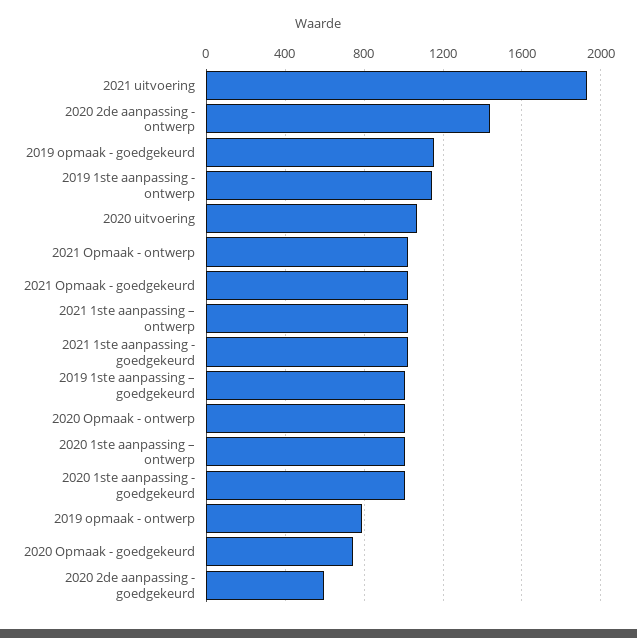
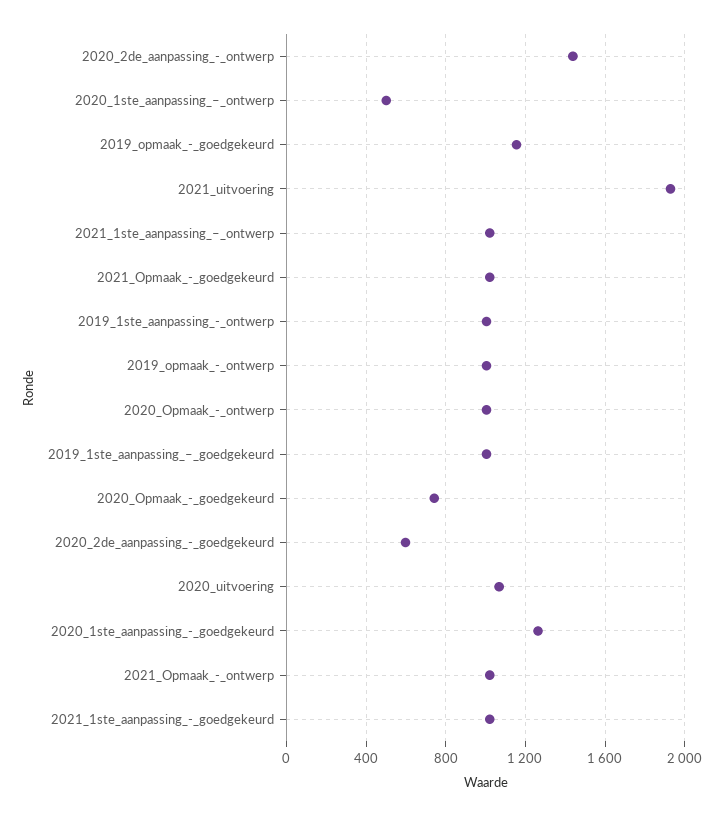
  {
    "2021 uitvoering": 1950,
    "2020 2de aanpassing - ontwerp": 1450,
    "2019 opmaak - goedgekeurd": 1150,
-   "2019 1ste aanpassing - ontwerp": 1150,
+   "2019 1ste aanpassing - ontwerp": 1000,
    "2020 uitvoering": 1050,
    "2021 Opmaak - ontwerp": 1000,
    "2021 Opmaak - goedgekeurd": 1000,
    "2021 1ste aanpassing – ontwerp": 1000,
    "2021 1ste aanpassing - goedgekeurd": 1000,
    "2019 1ste aanpassing – goedgekeurd": 1000,
    "2020 Opmaak - ontwerp": 1000,
-   "2020 1ste aanpassing – ontwerp": 1000,
+   "2020 1ste aanpassing – ontwerp": 500,
-   "2020 1ste aanpassing - goedgekeurd": 1000,
+   "2020 1ste aanpassing - goedgekeurd": 1250,
-   "2019 opmaak - ontwerp": 800,
+   "2019 opmaak - ontwerp": 1000,
    "2020 Opmaak - goedgekeurd": 750,
    "2020 2de aanpassing - goedgekeurd": 600
  }

